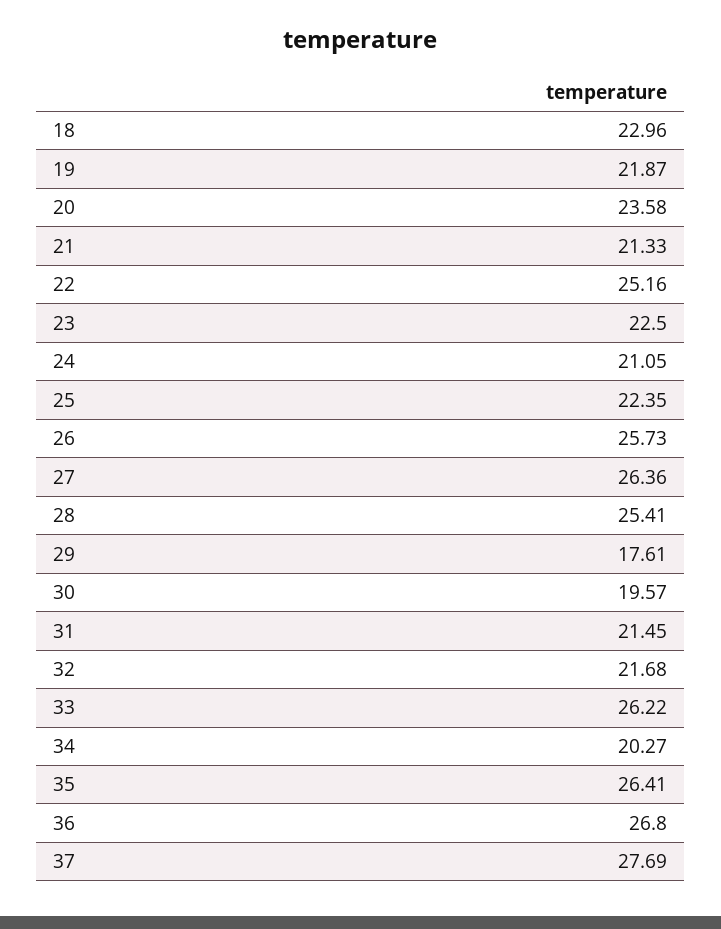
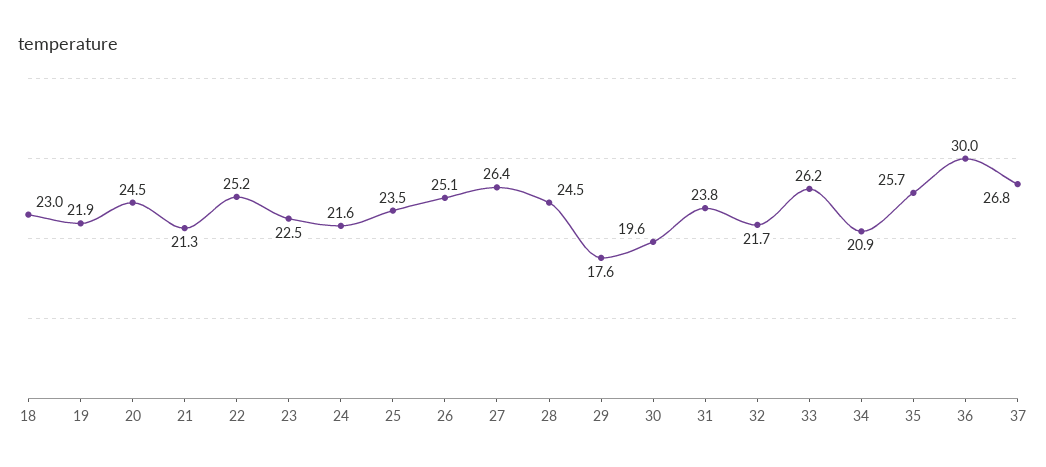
  {
    "18": 22.96,
    "19": 21.87,
-   "20": 23.58,
+   "20": 24.5,
    "21": 21.33,
    "22": 25.16,
    "23": 22.5,
-   "24": 21.05,
+   "24": 21.6,
-   "25": 22.35,
+   "25": 23.5,
-   "26": 25.73,
+   "26": 25.1,
    "27": 26.36,
-   "28": 25.41,
+   "28": 24.5,
    "29": 17.61,
    "30": 19.57,
-   "31": 21.45,
+   "31": 23.8,
    "32": 21.68,
    "33": 26.22,
-   "34": 20.27,
+   "34": 20.9,
-   "35": 26.41,
+   "35": 25.7,
-   "36": 26.8,
+   "36": 30,
-   "37": 27.69
+   "37": 26.8
  }

